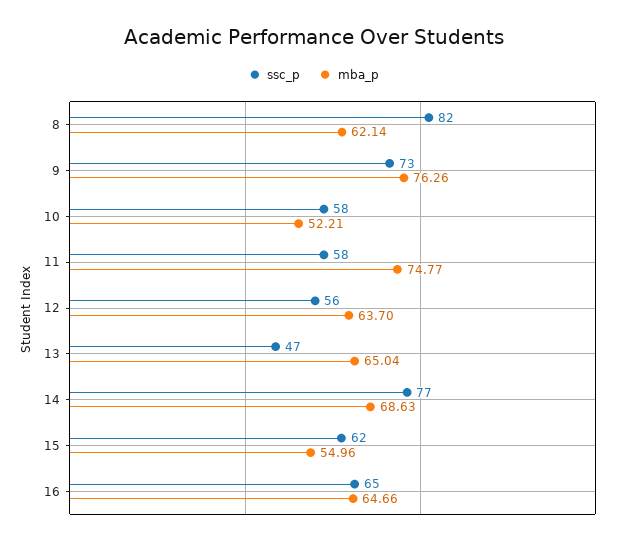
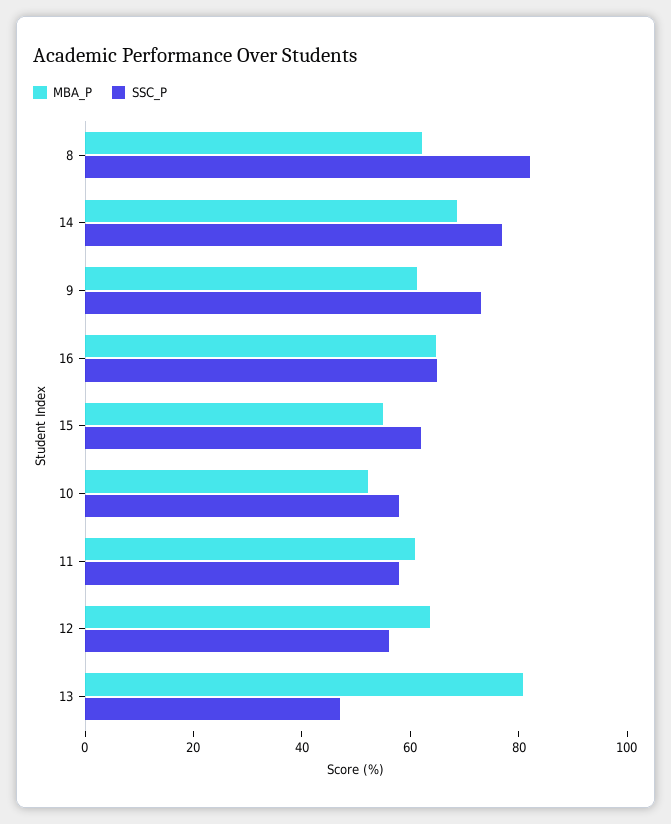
  {
    "ssc_p": {
      "8": 82,
      "9": 73,
      "10": 58,
      "11": 58,
      "12": 56,
      "13": 47,
      "14": 77,
      "15": 62,
      "16": 65
    },
    "mba_p": {
      "8": 62.14,
-     "9": 76.26,
+     "9": 60,
      "10": 52.21,
-     "11": 74.77,
+     "11": 60,
      "12": 63.7,
-     "13": 65.04,
+     "13": 80,
      "14": 68.63,
      "15": 54.96,
      "16": 64.66
    }
  }

